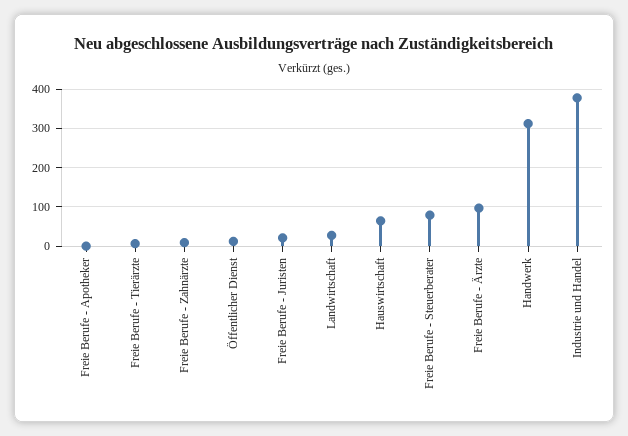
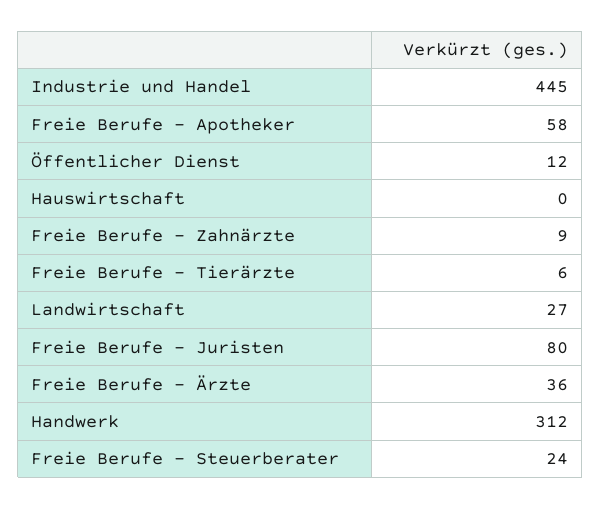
  {
-   "Freie Berufe - Apotheker": 0,
+   "Freie Berufe - Apotheker": 58,
    "Freie Berufe - Tierärzte": 6,
    "Freie Berufe - Zahnärzte": 9,
    "Öffentlicher Dienst": 12,
-   "Freie Berufe - Juristen": 20,
+   "Freie Berufe - Juristen": 80,
    "Landwirtschaft": 27,
-   "Hauswirtschaft": 60,
+   "Hauswirtschaft": 0,
-   "Freie Berufe - Steuerberater": 80,
+   "Freie Berufe - Steuerberater": 24,
-   "Freie Berufe - Ärzte": 100,
+   "Freie Berufe - Ärzte": 36,
    "Handwerk": 312,
-   "Industrie und Handel": 380
+   "Industrie und Handel": 445
  }

